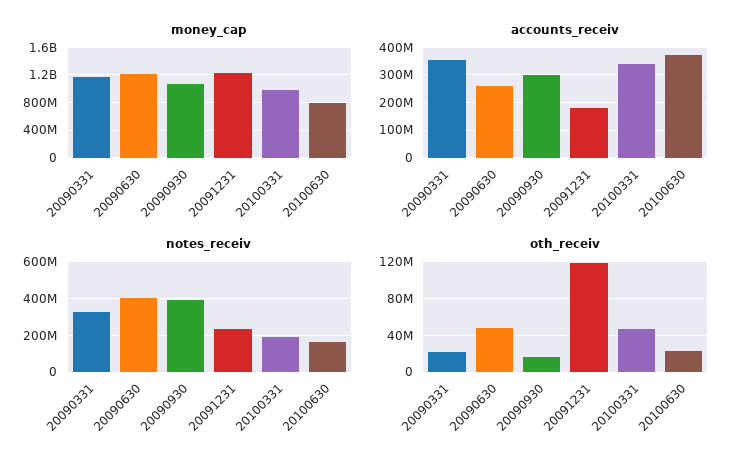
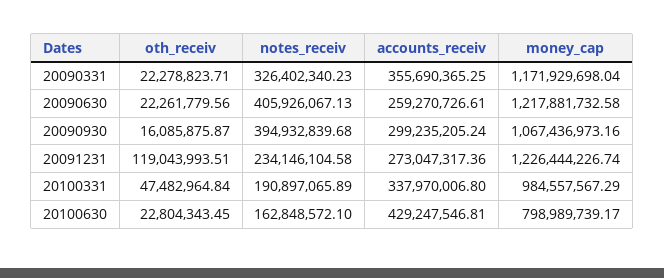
  {
    "money_cap": {
      "20090331": 1171929698.04,
      "20090630": 1217881732.58,
      "20090930": 1067436973.16,
      "20091231": 1226444226.74,
      "20100331": 984557567.29,
      "20100630": 798989739.17
    },
    "accounts_receiv": {
      "20090331": 355690365.25,
      "20090630": 259270726.61,
      "20090930": 299235205.24,
-     "20091231": 175000000,
+     "20091231": 273047317.36,
      "20100331": 337970006.8,
-     "20100630": 375000000
+     "20100630": 429247546.81
    },
    "notes_receiv": {
      "20090331": 326402340.23,
      "20090630": 405926067.13,
      "20090930": 394932839.68,
      "20091231": 234146104.58,
      "20100331": 190897065.89,
      "20100630": 162848572.1
    },
    "oth_receiv": {
      "20090331": 22278823.71,
-     "20090630": 50000000,
+     "20090630": 22261779.56,
      "20090930": 16085875.87,
      "20091231": 119043993.51,
      "20100331": 47482964.84,
      "20100630": 22804343.45
    }
  }

